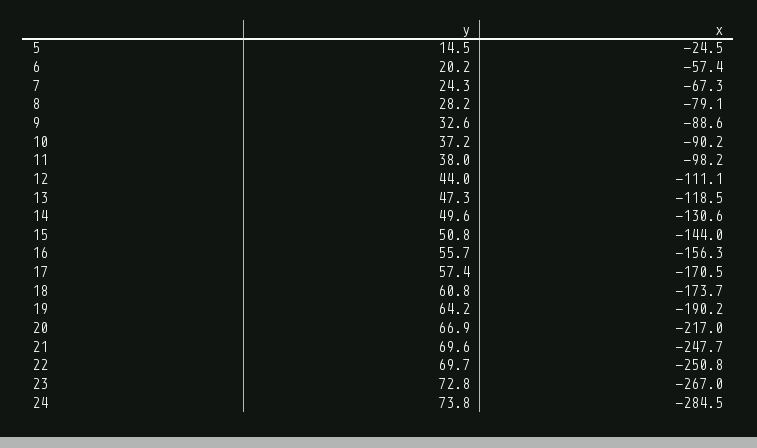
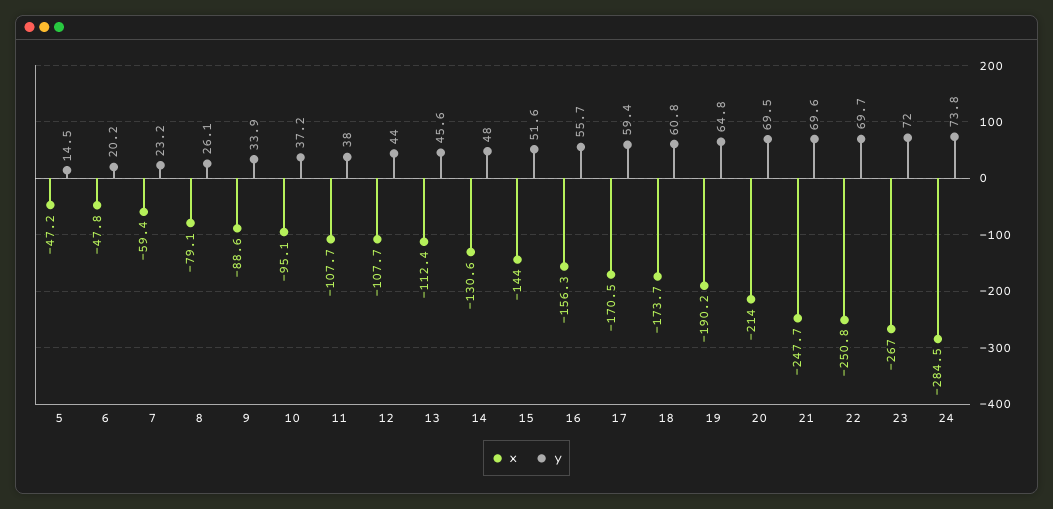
  {
    "y": {
      "5": 14.5,
      "6": 20.2,
-     "7": 24.3,
+     "7": 23.2,
-     "8": 28.2,
+     "8": 26.1,
-     "9": 32.6,
+     "9": 33.9,
      "10": 37.2,
      "11": 38,
      "12": 44,
-     "13": 47.3,
+     "13": 45.6,
-     "14": 49.6,
+     "14": 48,
-     "15": 50.8,
+     "15": 51.6,
      "16": 55.7,
-     "17": 57.4,
+     "17": 59.4,
      "18": 60.8,
-     "19": 64.2,
+     "19": 64.8,
-     "20": 66.9,
+     "20": 69.5,
      "21": 69.6,
      "22": 69.7,
-     "23": 72.8,
+     "23": 72,
      "24": 73.8
    },
    "x": {
-     "5": -24.5,
+     "5": -47.2,
-     "6": -57.4,
+     "6": -47.8,
-     "7": -67.3,
+     "7": -59.4,
      "8": -79.1,
      "9": -88.6,
-     "10": -90.2,
+     "10": -95.1,
-     "11": -98.2,
+     "11": -107.7,
-     "12": -111.1,
+     "12": -107.7,
-     "13": -118.5,
+     "13": -112.4,
      "14": -130.6,
      "15": -144,
      "16": -156.3,
      "17": -170.5,
      "18": -173.7,
      "19": -190.2,
-     "20": -217,
+     "20": -214,
      "21": -247.7,
      "22": -250.8,
      "23": -267,
      "24": -284.5
    }
  }

